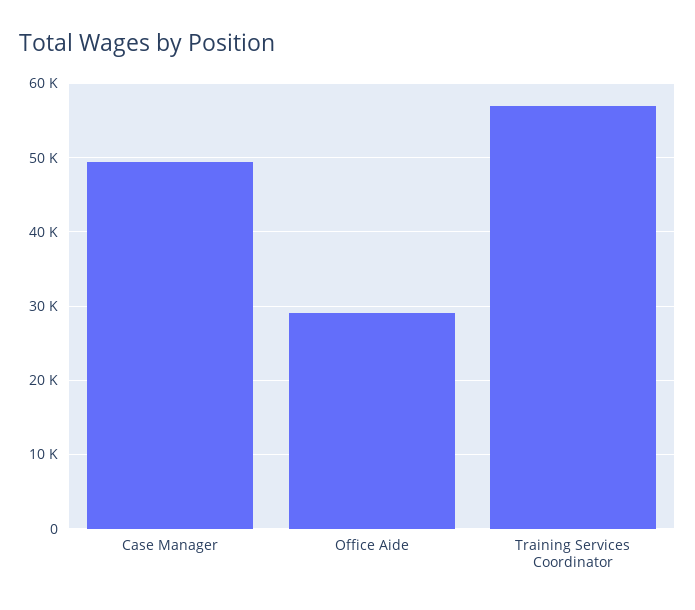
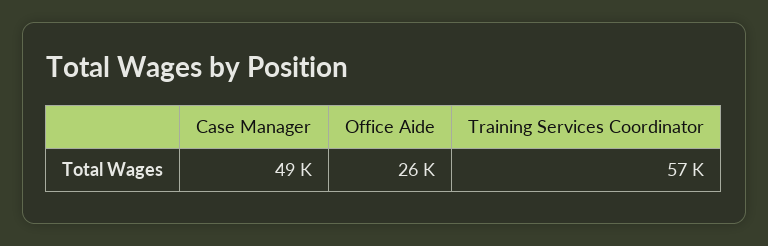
  {
    "Case Manager": 49000,
-   "Office Aide": 29000,
+   "Office Aide": 26000,
    "Training Services Coordinator": 57000
  }

